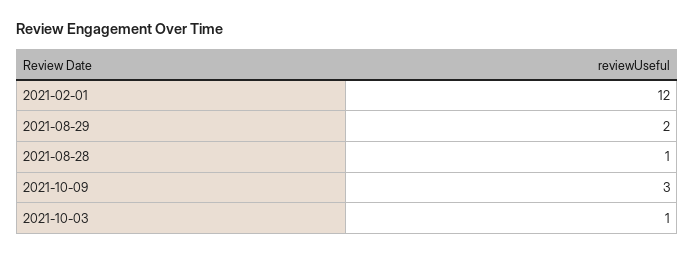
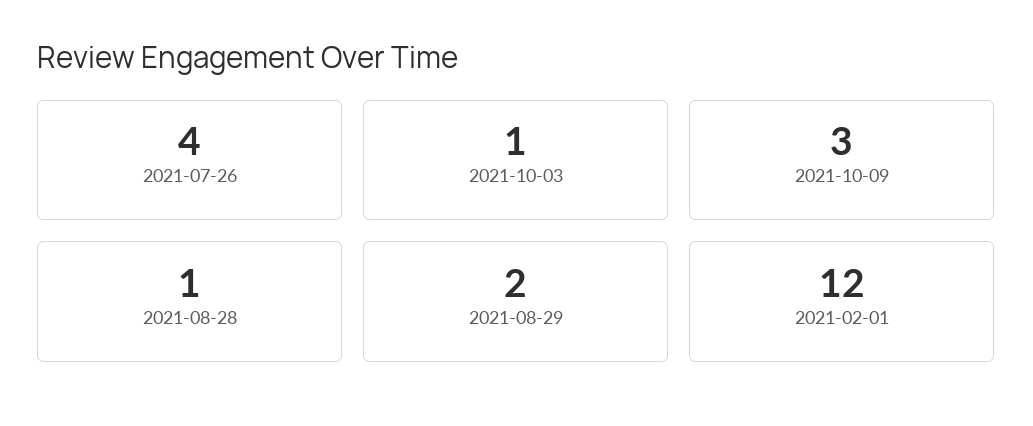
  {
    "2021-02-01": 12,
    "2021-08-29": 2,
    "2021-08-28": 1,
    "2021-10-09": 3,
-   "2021-10-03": 1
+   "2021-10-03": 1,
+   "2021-07-26": 4
  }

